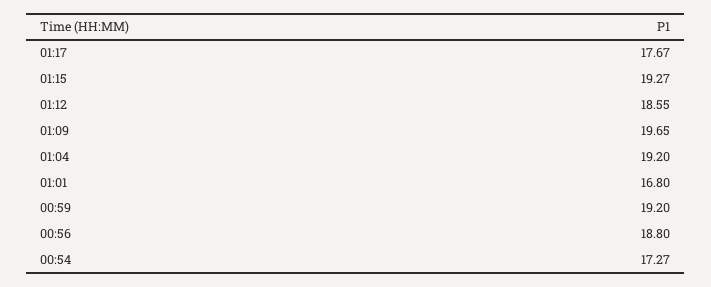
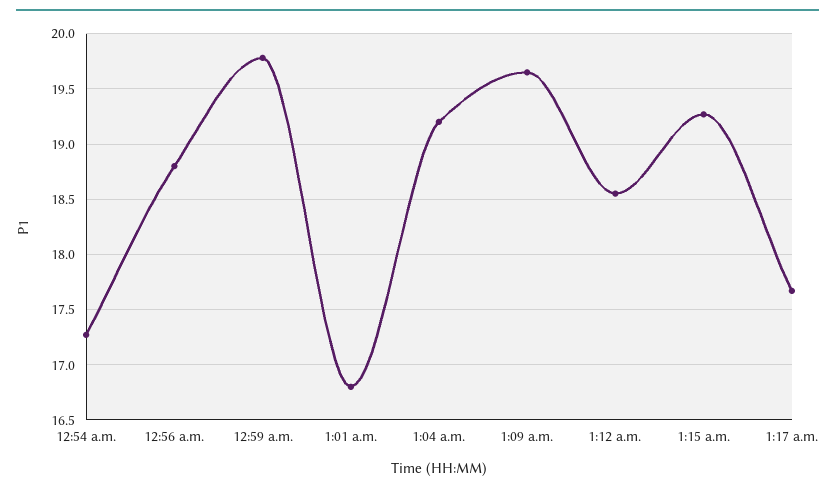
  {
    "01:17": 17.67,
    "01:15": 19.27,
    "01:12": 18.55,
    "01:09": 19.65,
    "01:04": 19.2,
    "01:01": 16.8,
-   "00:59": 19.2,
+   "00:59": 19.8,
    "00:56": 18.8,
    "00:54": 17.27
  }

